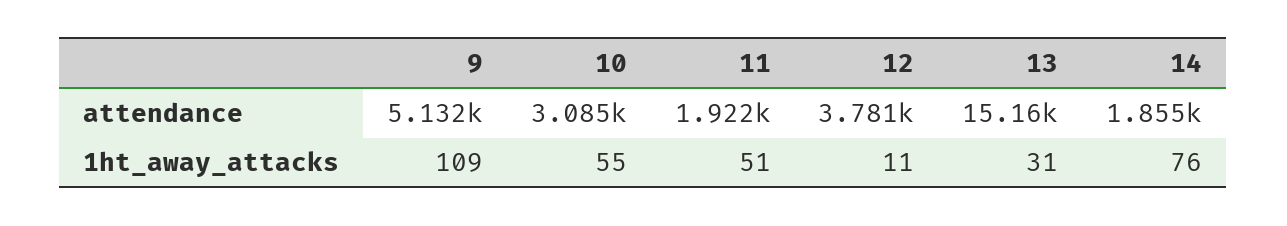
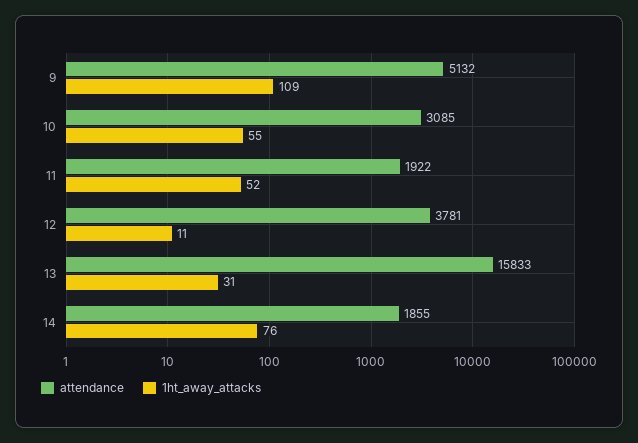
  {
    "attendance": {
      "9": 5132,
      "10": 3085,
      "11": 1922,
      "12": 3781,
-     "13": 15160,
+     "13": 15833,
      "14": 1855
    },
    "1ht_away_attacks": {
      "9": 109,
      "10": 55,
-     "11": 51,
+     "11": 52,
      "12": 11,
      "13": 31,
      "14": 76
    }
  }

